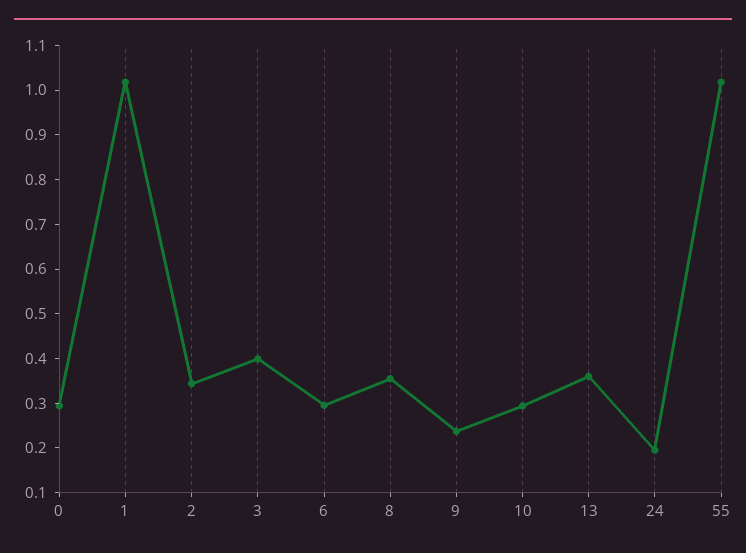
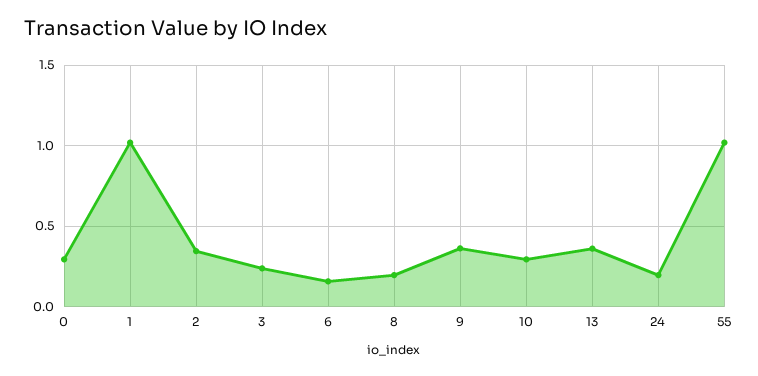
  {
    "0": 0.3,
    "1": 1.02,
    "2": 0.34,
-   "3": 0.4,
+   "3": 0.25,
-   "6": 0.3,
+   "6": 0.15,
-   "8": 0.36,
+   "8": 0.2,
-   "9": 0.24,
+   "9": 0.35,
    "10": 0.3,
    "13": 0.36,
    "24": 0.2,
    "55": 1.02
  }

